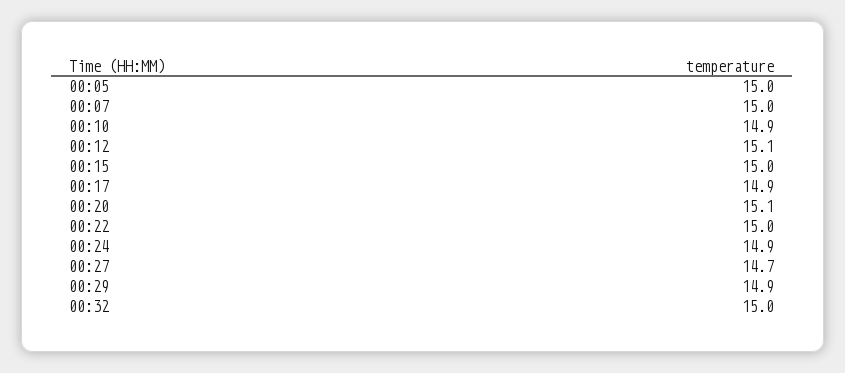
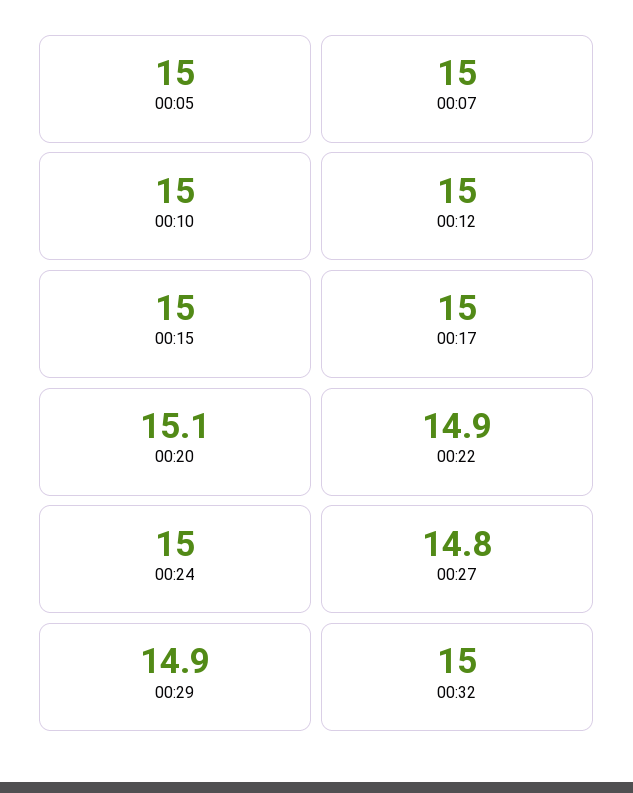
  {
    "00:05": 15,
    "00:07": 15,
-   "00:10": 14.9,
+   "00:10": 15,
-   "00:12": 15.1,
+   "00:12": 15,
    "00:15": 15,
-   "00:17": 14.9,
+   "00:17": 15,
    "00:20": 15.1,
-   "00:22": 15,
+   "00:22": 14.9,
-   "00:24": 14.9,
+   "00:24": 15,
-   "00:27": 14.7,
+   "00:27": 14.8,
    "00:29": 14.9,
    "00:32": 15
  }

